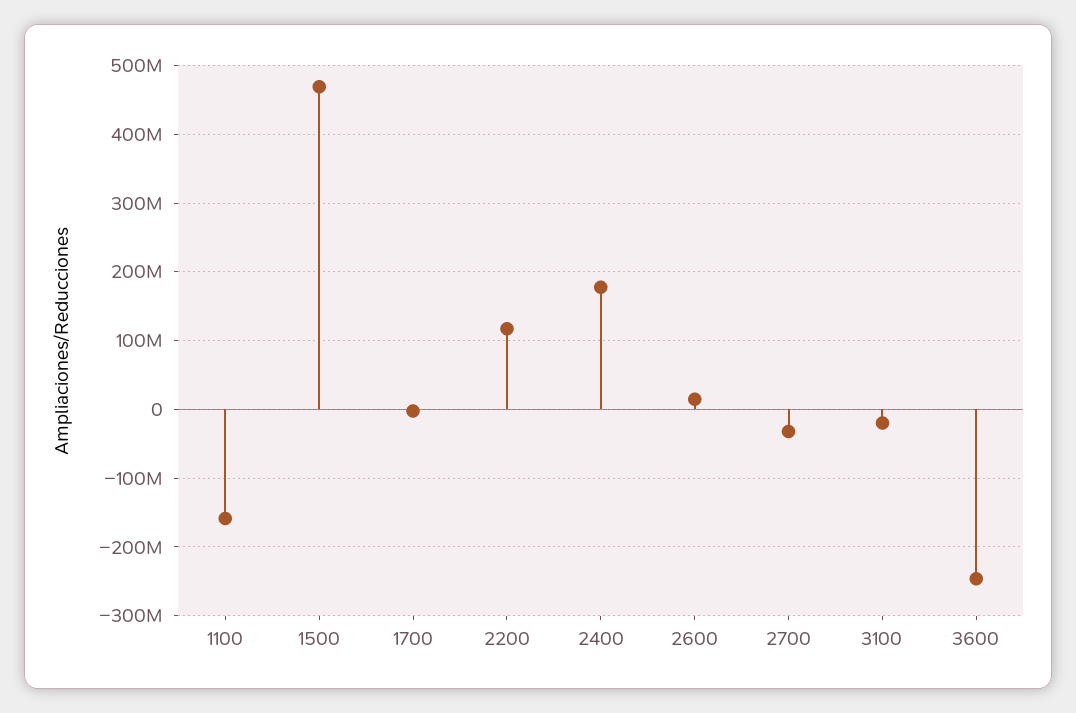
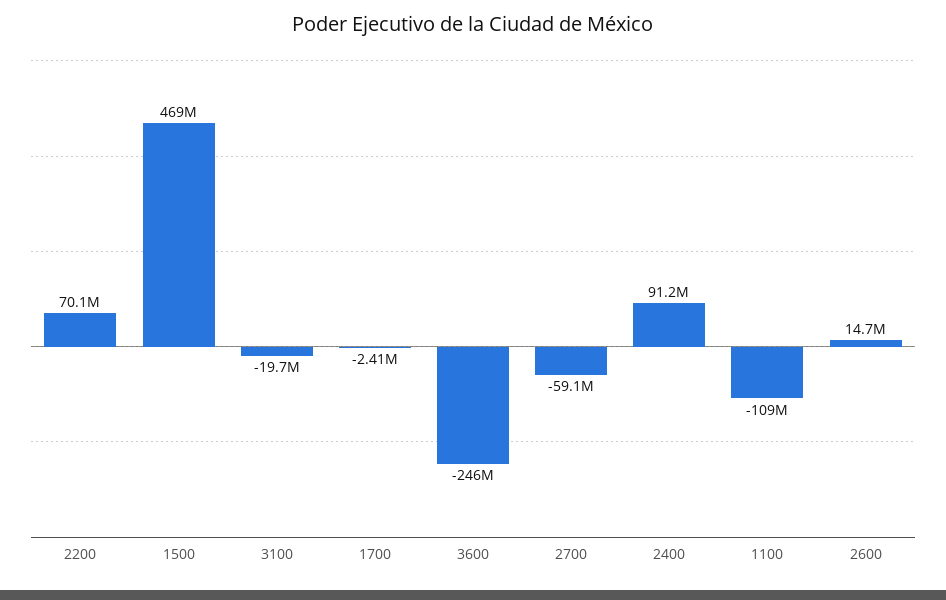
  {
-   "1100": -160000000,
+   "1100": -109000000,
    "1500": 469000000,
    "1700": -2410000,
-   "2200": 120000000,
+   "2200": 70100000,
-   "2400": 180000000,
+   "2400": 91200000,
    "2600": 14700000,
-   "2700": -30000000,
+   "2700": -59100000,
    "3100": -19700000,
    "3600": -246000000
  }

